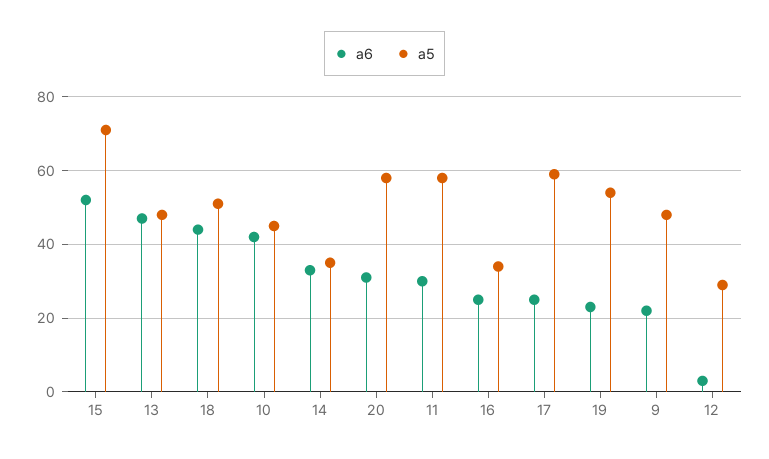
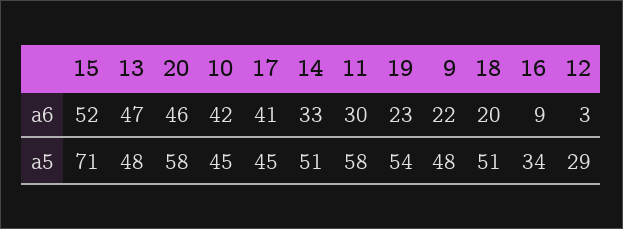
  {
    "a6": {
      "15": 52,
      "13": 47,
-     "18": 45,
+     "18": 20,
      "10": 42,
      "14": 33,
-     "20": 30,
+     "20": 46,
      "11": 30,
-     "16": 25,
+     "16": 9,
-     "17": 25,
+     "17": 41,
      "19": 23,
      "9": 22,
      "12": 3
    },
    "a5": {
      "15": 71,
      "13": 48,
      "18": 51,
      "10": 45,
-     "14": 35,
+     "14": 51,
      "20": 58,
      "11": 58,
      "16": 34,
-     "17": 60,
+     "17": 45,
      "19": 54,
      "9": 48,
      "12": 29
    }
  }

